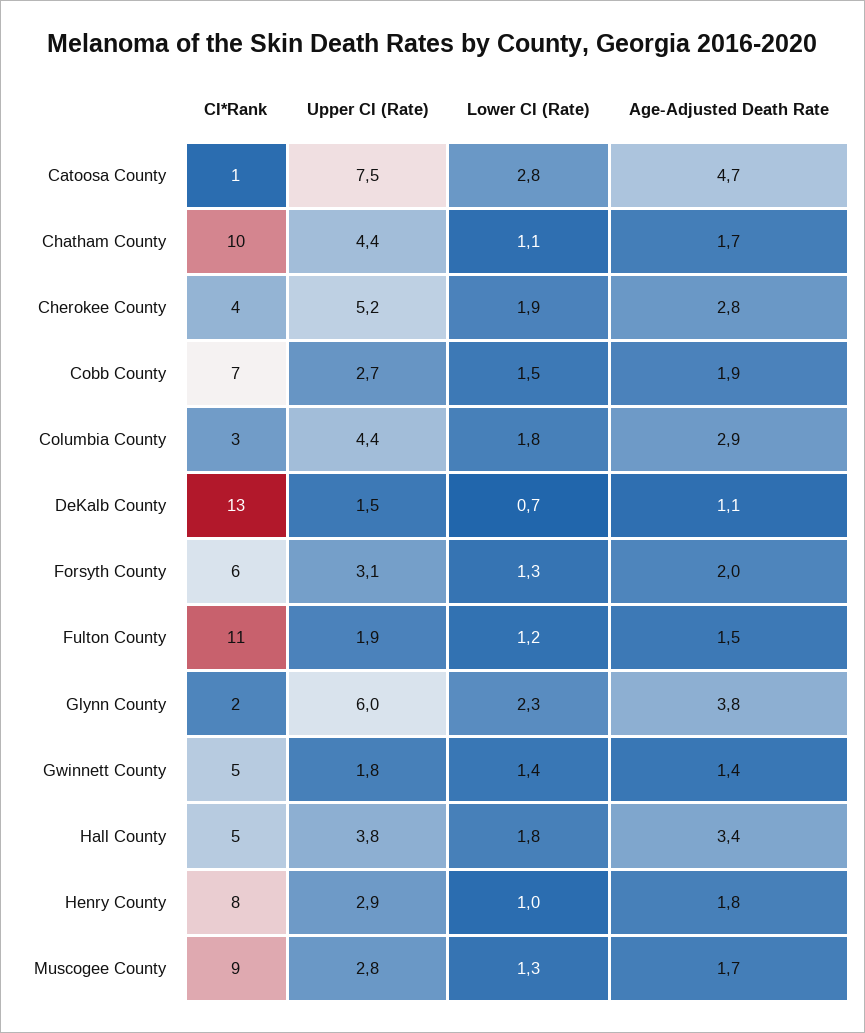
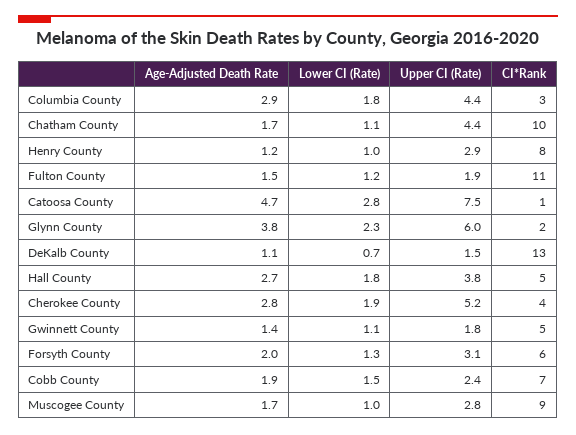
  {
    "CI*Rank": {
      "Catoosa County": 1,
      "Chatham County": 10,
      "Cherokee County": 4,
      "Cobb County": 7,
      "Columbia County": 3,
      "DeKalb County": 13,
      "Forsyth County": 6,
      "Fulton County": 11,
      "Glynn County": 2,
      "Gwinnett County": 5,
      "Hall County": 5,
      "Henry County": 8,
      "Muscogee County": 9
    },
    "Upper CI (Rate)": {
      "Catoosa County": 7.5,
      "Chatham County": 4.4,
      "Cherokee County": 5.2,
-     "Cobb County": 2.7,
+     "Cobb County": 2.4,
      "Columbia County": 4.4,
      "DeKalb County": 1.5,
      "Forsyth County": 3.1,
      "Fulton County": 1.9,
      "Glynn County": 6,
      "Gwinnett County": 1.8,
      "Hall County": 3.8,
      "Henry County": 2.9,
      "Muscogee County": 2.8
    },
    "Lower CI (Rate)": {
      "Catoosa County": 2.8,
      "Chatham County": 1.1,
      "Cherokee County": 1.9,
      "Cobb County": 1.5,
      "Columbia County": 1.8,
      "DeKalb County": 0.7,
      "Forsyth County": 1.3,
      "Fulton County": 1.2,
      "Glynn County": 2.3,
-     "Gwinnett County": 1.4,
+     "Gwinnett County": 1.1,
      "Hall County": 1.8,
      "Henry County": 1,
-     "Muscogee County": 1.3
+     "Muscogee County": 1
    },
    "Age-Adjusted Death Rate": {
      "Catoosa County": 4.7,
      "Chatham County": 1.7,
      "Cherokee County": 2.8,
      "Cobb County": 1.9,
      "Columbia County": 2.9,
      "DeKalb County": 1.1,
      "Forsyth County": 2,
      "Fulton County": 1.5,
      "Glynn County": 3.8,
      "Gwinnett County": 1.4,
-     "Hall County": 3.4,
+     "Hall County": 2.7,
-     "Henry County": 1.8,
+     "Henry County": 1.2,
      "Muscogee County": 1.7
    }
  }

